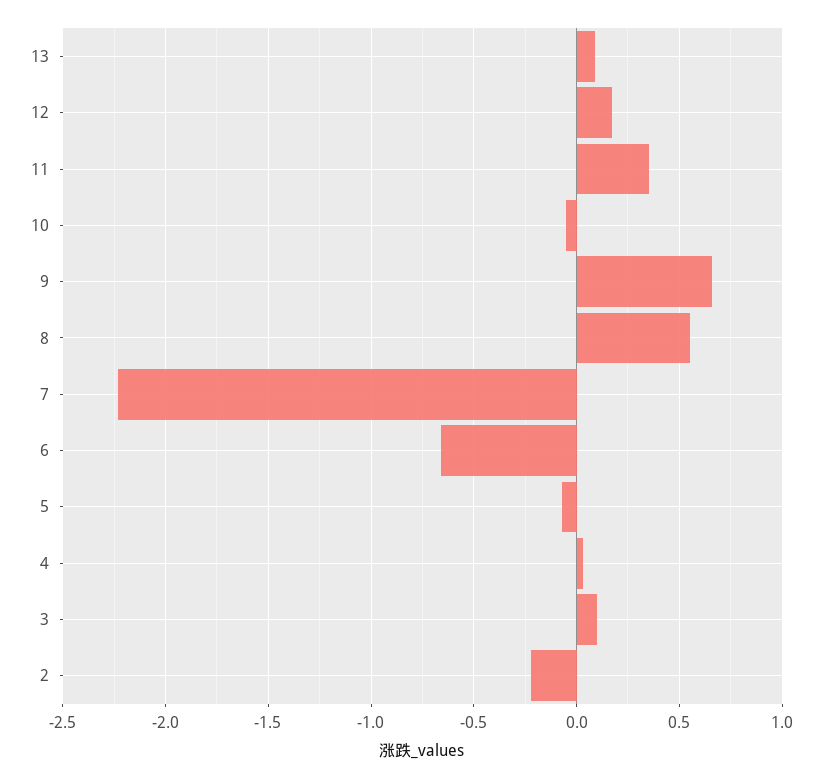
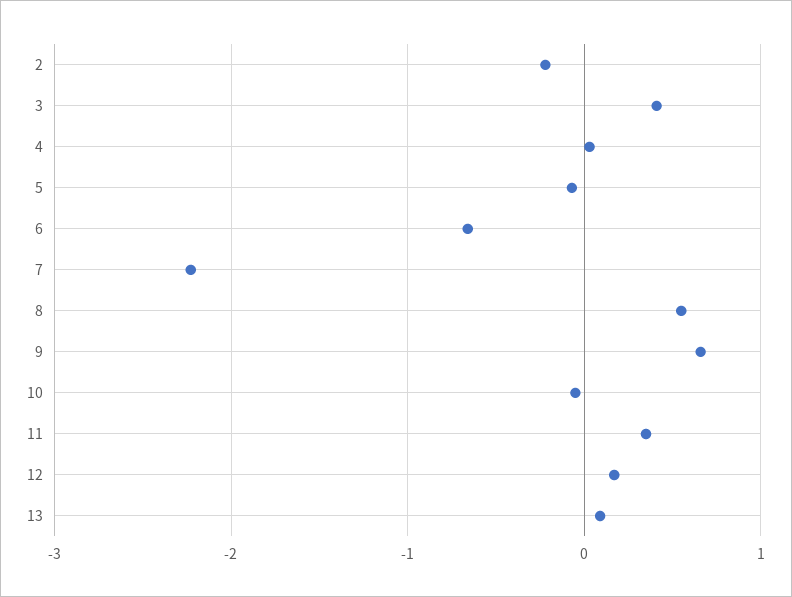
  {
    "13": 0.1,
    "12": 0.15,
    "11": 0.35,
    "10": -0.05,
    "9": 0.65,
    "8": 0.55,
    "7": -2.25,
    "6": -0.65,
    "5": -0.05,
    "4": 0.05,
-   "3": 0.1,
+   "3": 0.4,
    "2": -0.2
  }

